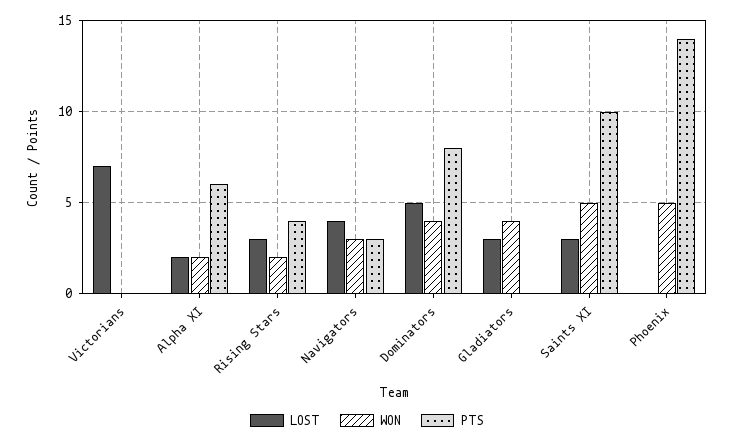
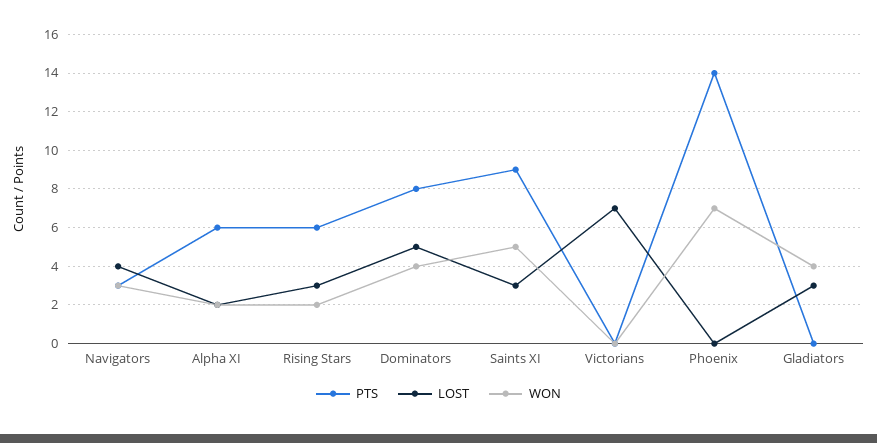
  {
    "LOST": {
      "Victorians": 7,
      "Alpha XI": 2,
      "Rising Stars": 3,
      "Navigators": 4,
      "Dominators": 5,
      "Gladiators": 3,
      "Saints XI": 3,
      "Phoenix": 0
    },
    "WON": {
      "Victorians": 0,
      "Alpha XI": 2,
      "Rising Stars": 2,
      "Navigators": 3,
      "Dominators": 4,
      "Gladiators": 4,
      "Saints XI": 5,
-     "Phoenix": 5
+     "Phoenix": 7
    },
    "PTS": {
      "Victorians": 0,
      "Alpha XI": 6,
-     "Rising Stars": 4,
+     "Rising Stars": 6,
      "Navigators": 3,
      "Dominators": 8,
      "Gladiators": 0,
-     "Saints XI": 10,
+     "Saints XI": 9,
      "Phoenix": 14
    }
  }

